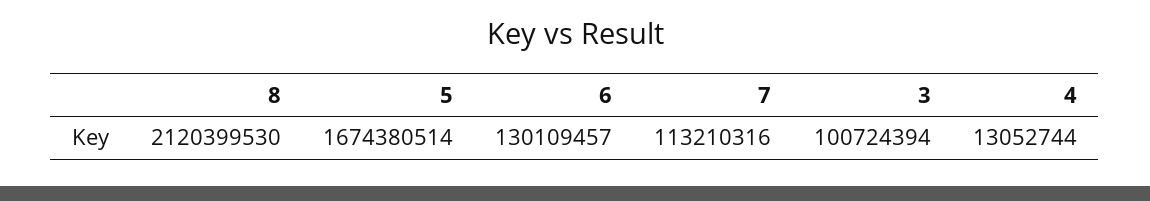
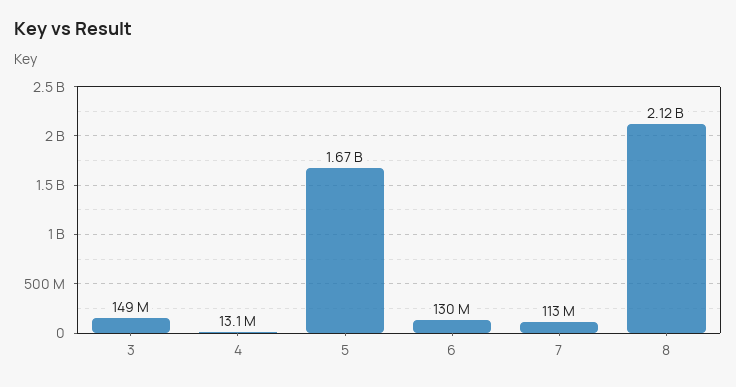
  {
    "8": 2120399530,
    "5": 1674380514,
    "6": 130109457,
    "7": 113210316,
-   "3": 100724394,
+   "3": 149000000,
    "4": 13052744
  }

